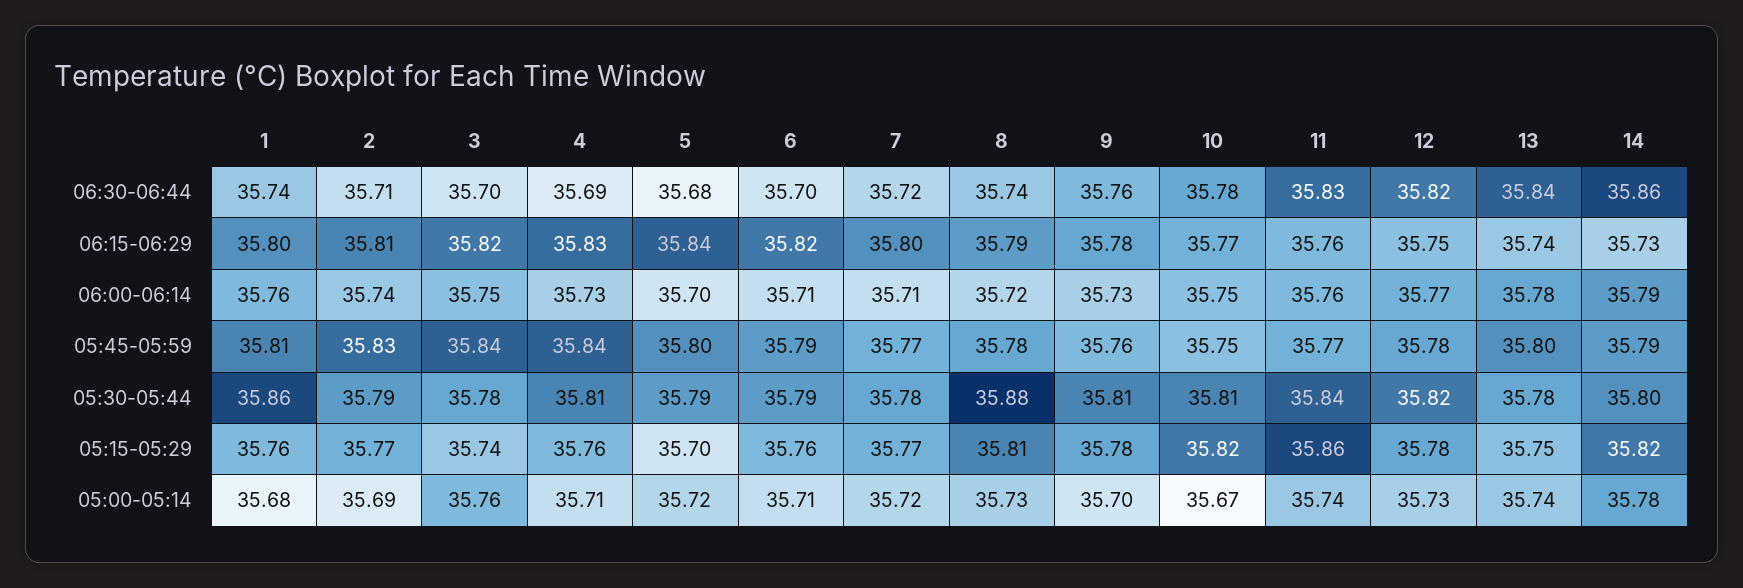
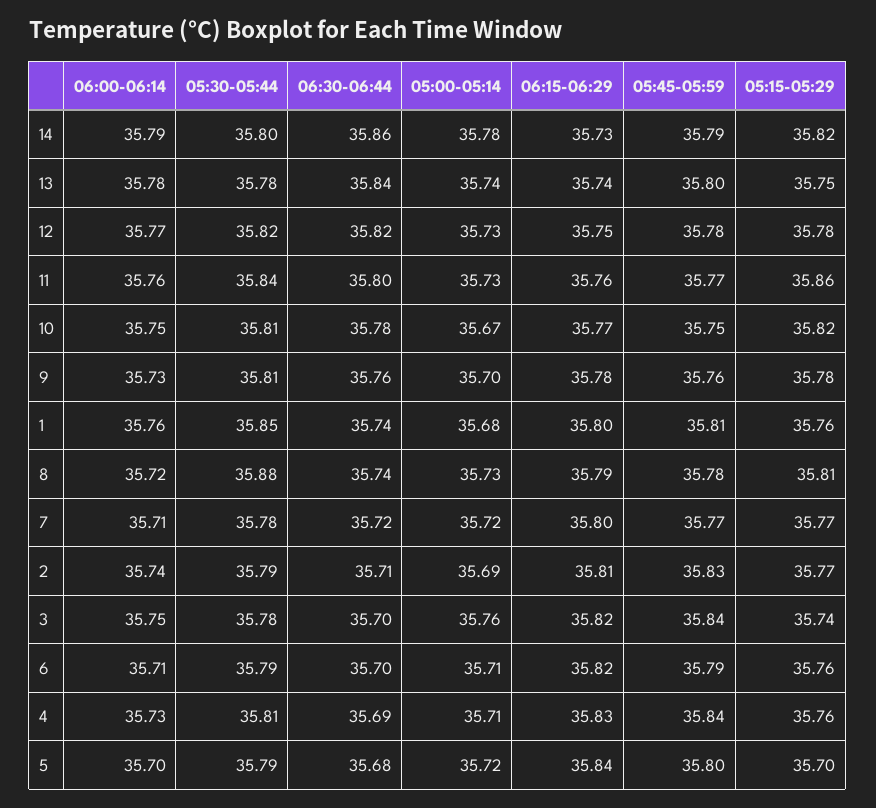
  {
    "1": {
      "06:30-06:44": 35.74,
      "06:15-06:29": 35.8,
      "06:00-06:14": 35.76,
      "05:45-05:59": 35.81,
-     "05:30-05:44": 35.86,
+     "05:30-05:44": 35.85,
      "05:15-05:29": 35.76,
      "05:00-05:14": 35.68
    },
    "2": {
      "06:30-06:44": 35.71,
      "06:15-06:29": 35.81,
      "06:00-06:14": 35.74,
      "05:45-05:59": 35.83,
      "05:30-05:44": 35.79,
      "05:15-05:29": 35.77,
      "05:00-05:14": 35.69
    },
    "3": {
      "06:30-06:44": 35.7,
      "06:15-06:29": 35.82,
      "06:00-06:14": 35.75,
      "05:45-05:59": 35.84,
      "05:30-05:44": 35.78,
      "05:15-05:29": 35.74,
      "05:00-05:14": 35.76
    },
    "4": {
      "06:30-06:44": 35.69,
      "06:15-06:29": 35.83,
      "06:00-06:14": 35.73,
      "05:45-05:59": 35.84,
      "05:30-05:44": 35.81,
      "05:15-05:29": 35.76,
      "05:00-05:14": 35.71
    },
    "5": {
      "06:30-06:44": 35.68,
      "06:15-06:29": 35.84,
      "06:00-06:14": 35.7,
      "05:45-05:59": 35.8,
      "05:30-05:44": 35.79,
      "05:15-05:29": 35.7,
      "05:00-05:14": 35.72
    },
    "6": {
      "06:30-06:44": 35.7,
      "06:15-06:29": 35.82,
      "06:00-06:14": 35.71,
      "05:45-05:59": 35.79,
      "05:30-05:44": 35.79,
      "05:15-05:29": 35.76,
      "05:00-05:14": 35.71
    },
    "7": {
      "06:30-06:44": 35.72,
      "06:15-06:29": 35.8,
      "06:00-06:14": 35.71,
      "05:45-05:59": 35.77,
      "05:30-05:44": 35.78,
      "05:15-05:29": 35.77,
      "05:00-05:14": 35.72
    },
    "8": {
      "06:30-06:44": 35.74,
      "06:15-06:29": 35.79,
      "06:00-06:14": 35.72,
      "05:45-05:59": 35.78,
      "05:30-05:44": 35.88,
      "05:15-05:29": 35.81,
      "05:00-05:14": 35.73
    },
    "9": {
      "06:30-06:44": 35.76,
      "06:15-06:29": 35.78,
      "06:00-06:14": 35.73,
      "05:45-05:59": 35.76,
      "05:30-05:44": 35.81,
      "05:15-05:29": 35.78,
      "05:00-05:14": 35.7
    },
    "10": {
      "06:30-06:44": 35.78,
      "06:15-06:29": 35.77,
      "06:00-06:14": 35.75,
      "05:45-05:59": 35.75,
      "05:30-05:44": 35.81,
      "05:15-05:29": 35.82,
      "05:00-05:14": 35.67
    },
    "11": {
-     "06:30-06:44": 35.83,
+     "06:30-06:44": 35.8,
      "06:15-06:29": 35.76,
      "06:00-06:14": 35.76,
      "05:45-05:59": 35.77,
      "05:30-05:44": 35.84,
      "05:15-05:29": 35.86,
-     "05:00-05:14": 35.74
+     "05:00-05:14": 35.73
    },
    "12": {
      "06:30-06:44": 35.82,
      "06:15-06:29": 35.75,
      "06:00-06:14": 35.77,
      "05:45-05:59": 35.78,
      "05:30-05:44": 35.82,
      "05:15-05:29": 35.78,
      "05:00-05:14": 35.73
    },
    "13": {
      "06:30-06:44": 35.84,
      "06:15-06:29": 35.74,
      "06:00-06:14": 35.78,
      "05:45-05:59": 35.8,
      "05:30-05:44": 35.78,
      "05:15-05:29": 35.75,
      "05:00-05:14": 35.74
    },
    "14": {
      "06:30-06:44": 35.86,
      "06:15-06:29": 35.73,
      "06:00-06:14": 35.79,
      "05:45-05:59": 35.79,
      "05:30-05:44": 35.8,
      "05:15-05:29": 35.82,
      "05:00-05:14": 35.78
    }
  }

